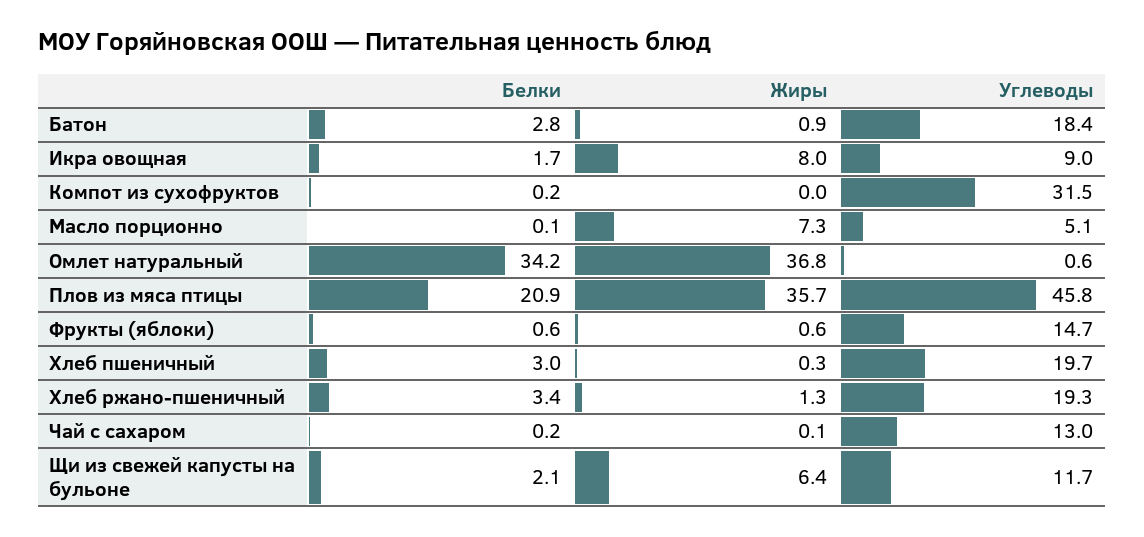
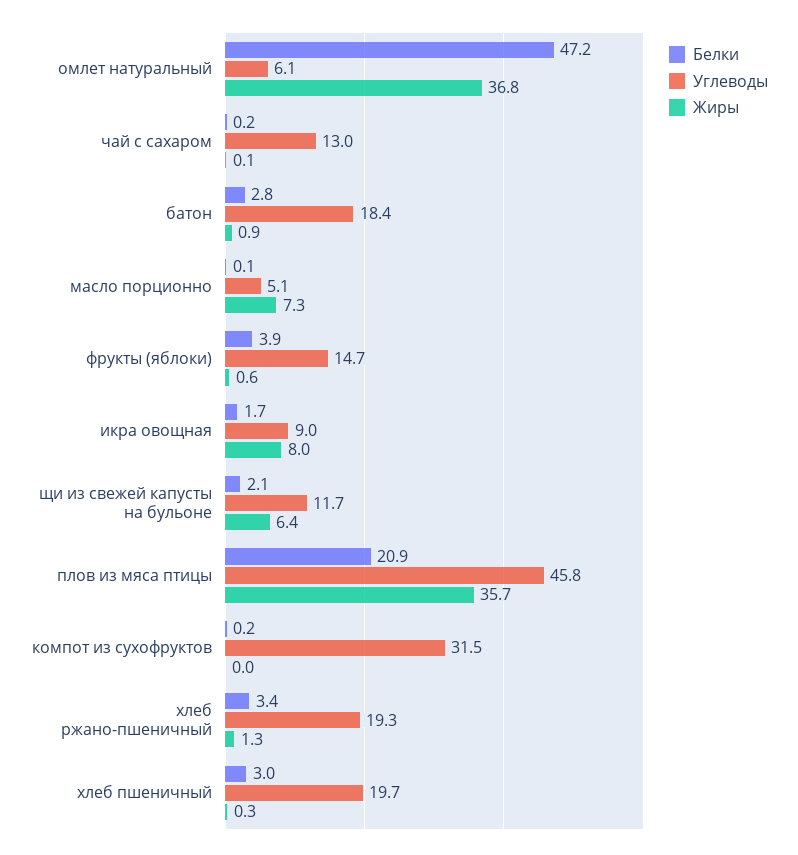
  {
    "Белки": {
      "Батон": 2.8,
      "Икра овощная": 1.7,
      "Компот из сухофруктов": 0.2,
      "Масло порционно": 0.1,
-     "Омлет натуральный": 34.2,
+     "Омлет натуральный": 47.2,
      "Плов из мяса птицы": 20.9,
-     "Фрукты (яблоки)": 0.6,
+     "Фрукты (яблоки)": 3.9,
      "Хлеб пшеничный": 3,
      "Хлеб ржано-пшеничный": 3.4,
      "Чай с сахаром": 0.2,
      "Щи из свежей капусты на бульоне": 2.1
    },
    "Жиры": {
      "Батон": 0.9,
      "Икра овощная": 8,
      "Компот из сухофруктов": 0,
      "Масло порционно": 7.3,
      "Омлет натуральный": 36.8,
      "Плов из мяса птицы": 35.7,
      "Фрукты (яблоки)": 0.6,
      "Хлеб пшеничный": 0.3,
      "Хлеб ржано-пшеничный": 1.3,
      "Чай с сахаром": 0.1,
      "Щи из свежей капусты на бульоне": 6.4
    },
    "Углеводы": {
      "Батон": 18.4,
      "Икра овощная": 9,
      "Компот из сухофруктов": 31.5,
      "Масло порционно": 5.1,
-     "Омлет натуральный": 0.6,
+     "Омлет натуральный": 6.1,
      "Плов из мяса птицы": 45.8,
      "Фрукты (яблоки)": 14.7,
      "Хлеб пшеничный": 19.7,
      "Хлеб ржано-пшеничный": 19.3,
      "Чай с сахаром": 13,
      "Щи из свежей капусты на бульоне": 11.7
    }
  }

